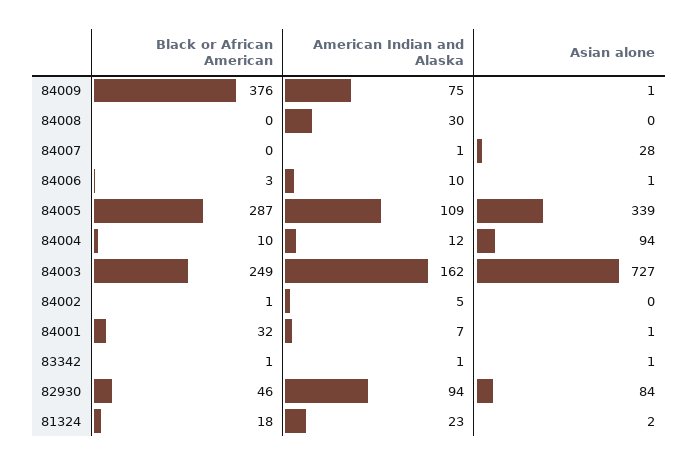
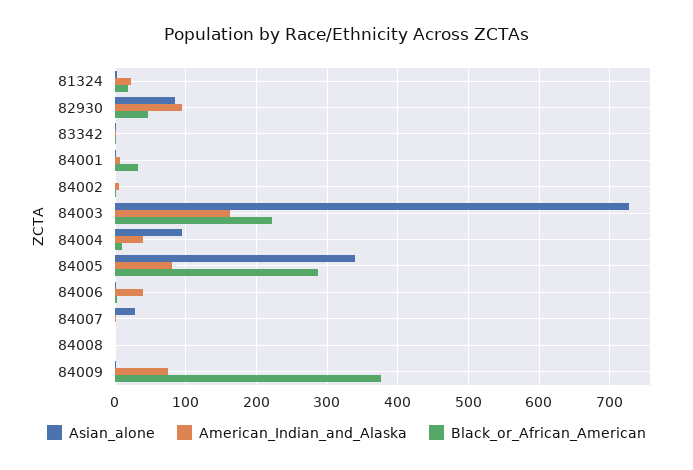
  {
    "Black or African American": {
      "84009": 376,
      "84008": 0,
      "84007": 0,
      "84006": 3,
      "84005": 287,
      "84004": 10,
-     "84003": 249,
+     "84003": 220,
      "84002": 1,
      "84001": 32,
      "83342": 1,
      "82930": 46,
      "81324": 18
    },
    "American Indian and Alaska": {
      "84009": 75,
-     "84008": 30,
+     "84008": 0,
      "84007": 1,
-     "84006": 10,
+     "84006": 40,
-     "84005": 109,
+     "84005": 80,
-     "84004": 12,
+     "84004": 40,
      "84003": 162,
      "84002": 5,
      "84001": 7,
      "83342": 1,
      "82930": 94,
      "81324": 23
    },
    "Asian alone": {
      "84009": 1,
      "84008": 0,
      "84007": 28,
      "84006": 1,
      "84005": 339,
      "84004": 94,
      "84003": 727,
      "84002": 0,
      "84001": 1,
      "83342": 1,
      "82930": 84,
      "81324": 2
    }
  }

